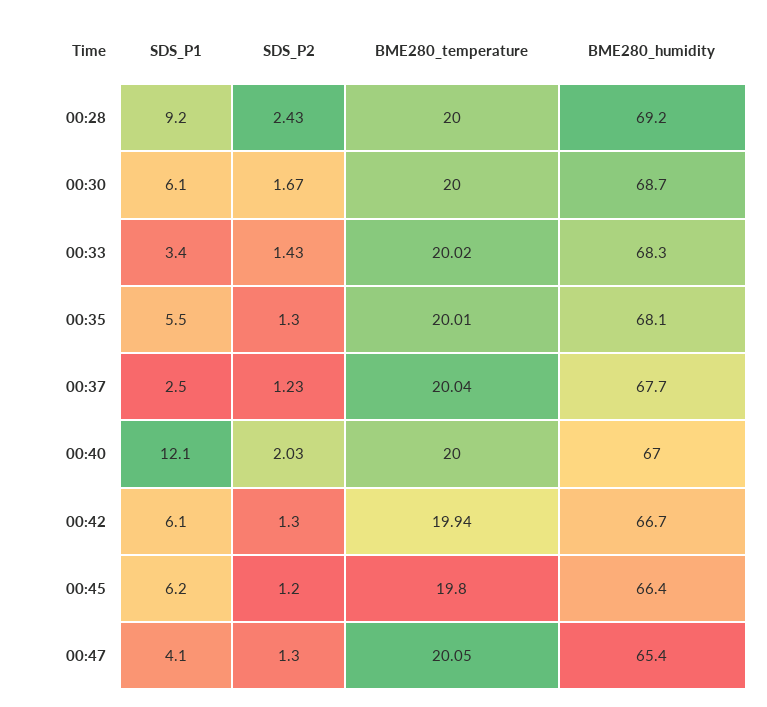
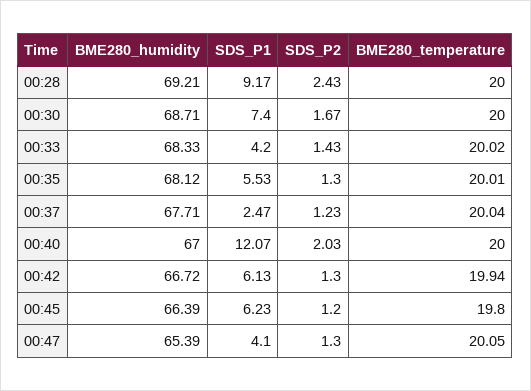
  {
    "SDS_P1": {
      "00:28": 9.17,
-     "00:30": 6.1,
+     "00:30": 7.4,
-     "00:33": 3.4,
+     "00:33": 4.2,
      "00:35": 5.53,
      "00:37": 2.47,
      "00:40": 12.07,
      "00:42": 6.13,
      "00:45": 6.23,
      "00:47": 4.1
    },
    "SDS_P2": {
      "00:28": 2.43,
      "00:30": 1.67,
      "00:33": 1.43,
      "00:35": 1.3,
      "00:37": 1.23,
      "00:40": 2.03,
      "00:42": 1.3,
      "00:45": 1.2,
      "00:47": 1.3
    },
    "BME280_temperature": {
      "00:28": 20,
      "00:30": 20,
      "00:33": 20.02,
      "00:35": 20.01,
      "00:37": 20.04,
      "00:40": 20,
      "00:42": 19.94,
      "00:45": 19.8,
      "00:47": 20.05
    },
    "BME280_humidity": {
      "00:28": 69.21,
      "00:30": 68.71,
      "00:33": 68.33,
      "00:35": 68.12,
      "00:37": 67.71,
      "00:40": 67,
      "00:42": 66.72,
      "00:45": 66.39,
      "00:47": 65.39
    }
  }

